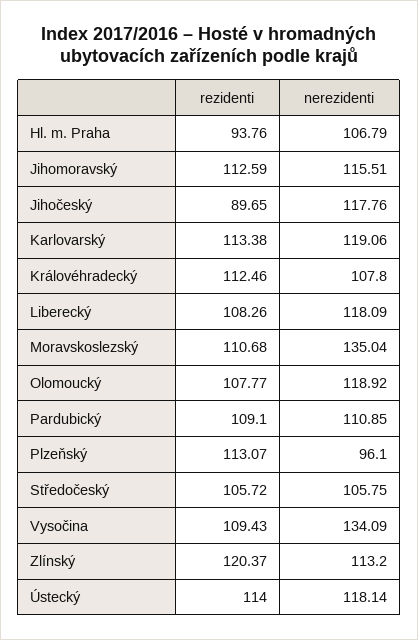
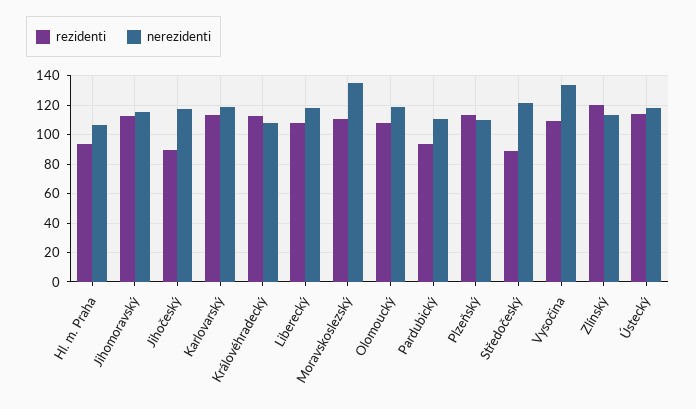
  {
    "rezidenti": {
      "Hl. m. Praha": 93.76,
      "Jihomoravský": 112.59,
      "Jihočeský": 89.65,
      "Karlovarský": 113.38,
      "Královéhradecký": 112.46,
      "Liberecký": 108.26,
      "Moravskoslezský": 110.68,
      "Olomoucký": 107.77,
-     "Pardubický": 109.1,
+     "Pardubický": 95,
      "Plzeňský": 113.07,
-     "Středočeský": 105.72,
+     "Středočeský": 90,
      "Vysočina": 109.43,
      "Zlínský": 120.37,
      "Ústecký": 114
    },
    "nerezidenti": {
      "Hl. m. Praha": 106.79,
      "Jihomoravský": 115.51,
      "Jihočeský": 117.76,
      "Karlovarský": 119.06,
      "Královéhradecký": 107.8,
      "Liberecký": 118.09,
      "Moravskoslezský": 135.04,
      "Olomoucký": 118.92,
      "Pardubický": 110.85,
-     "Plzeňský": 96.1,
+     "Plzeňský": 110,
-     "Středočeský": 105.75,
+     "Středočeský": 120,
      "Vysočina": 134.09,
      "Zlínský": 113.2,
      "Ústecký": 118.14
    }
  }

